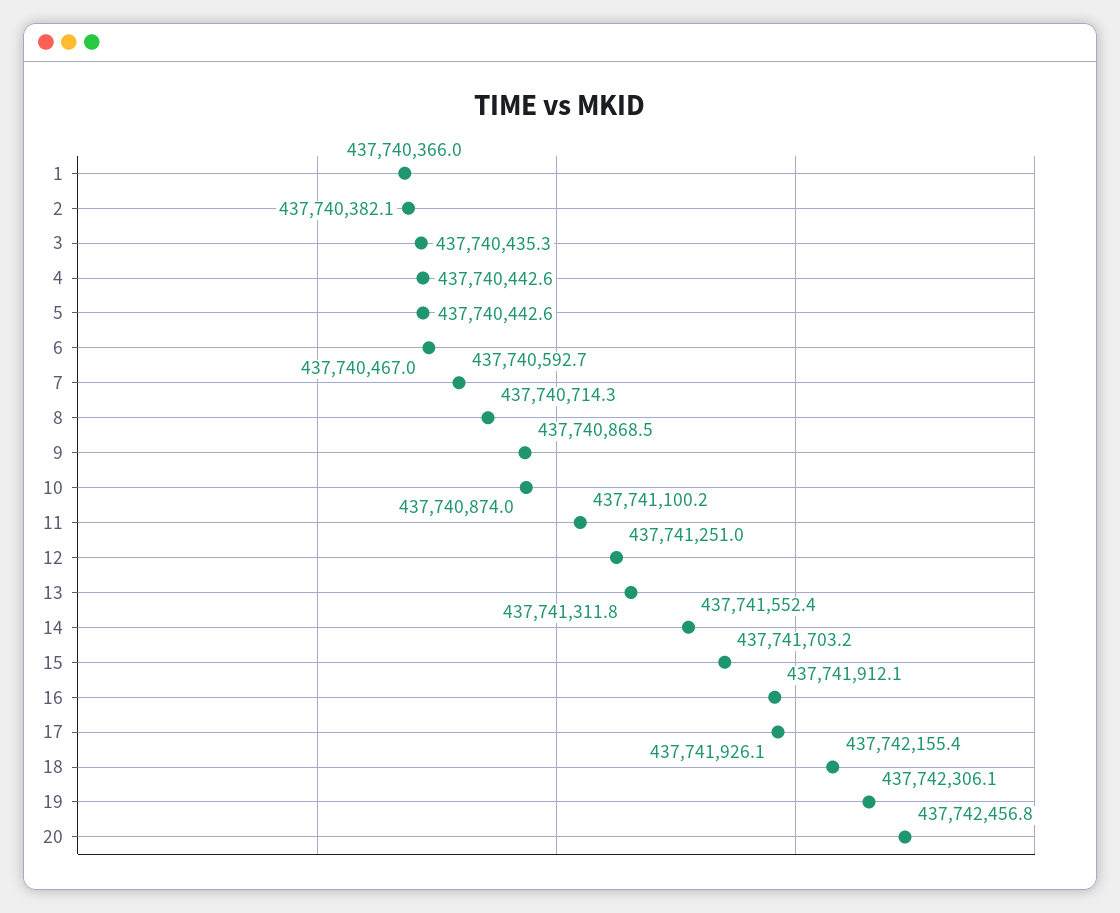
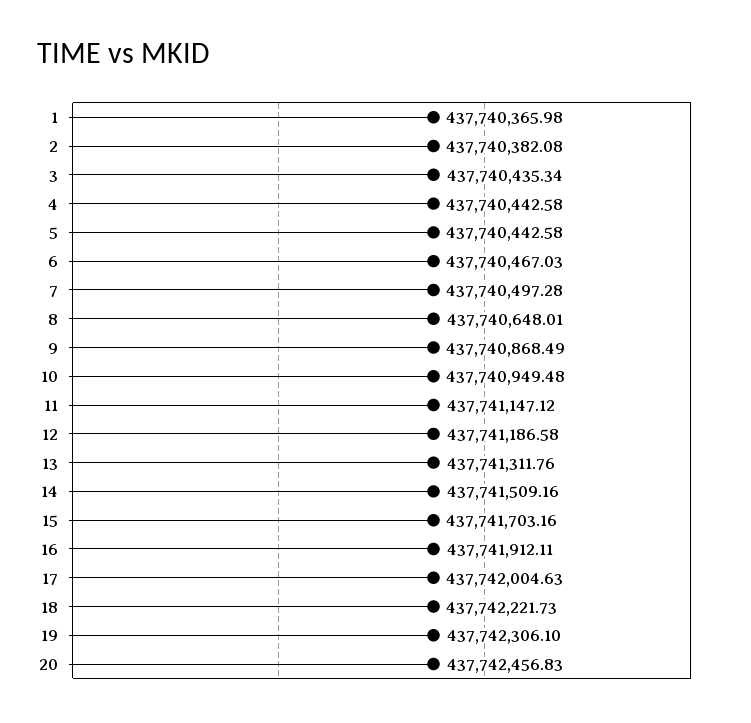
  {
    "1": 437740365.98,
    "2": 437740382.08,
    "3": 437740435.34,
    "4": 437740442.58,
    "5": 437740442.58,
    "6": 437740467.03,
-   "7": 437740592.7,
+   "7": 437740497.28,
-   "8": 437740714.3,
+   "8": 437740648.01,
    "9": 437740868.49,
-   "10": 437740874,
+   "10": 437740949.48,
-   "11": 437741100.2,
+   "11": 437741147.12,
-   "12": 437741251,
+   "12": 437741186.58,
    "13": 437741311.76,
-   "14": 437741552.4,
+   "14": 437741509.16,
    "15": 437741703.16,
    "16": 437741912.11,
-   "17": 437741926.1,
+   "17": 437742004.63,
-   "18": 437742155.4,
+   "18": 437742221.73,
    "19": 437742306.1,
    "20": 437742456.83
  }

